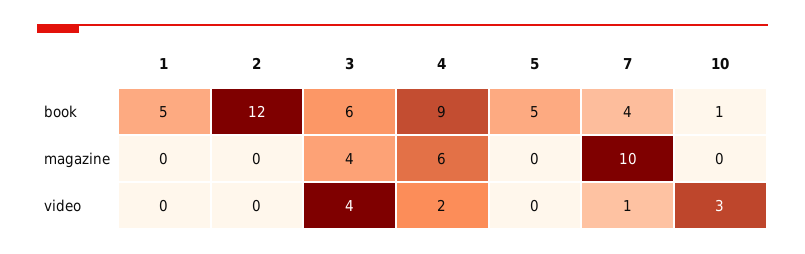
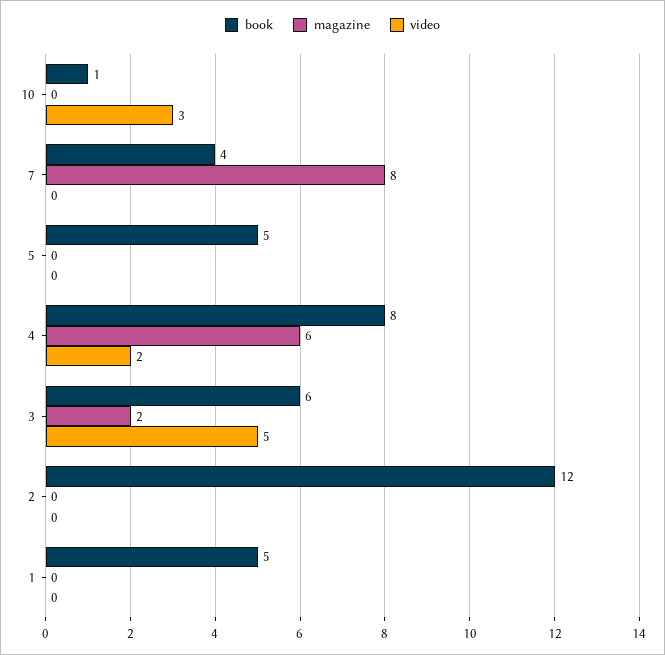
  {
    "book": {
      "1": 5,
      "2": 12,
      "3": 6,
-     "4": 9,
+     "4": 8,
      "5": 5,
      "7": 4,
      "10": 1
    },
    "magazine": {
      "1": 0,
      "2": 0,
-     "3": 4,
+     "3": 2,
      "4": 6,
      "5": 0,
-     "7": 10,
+     "7": 8,
      "10": 0
    },
    "video": {
      "1": 0,
      "2": 0,
-     "3": 4,
+     "3": 5,
      "4": 2,
      "5": 0,
-     "7": 1,
+     "7": 0,
      "10": 3
    }
  }

